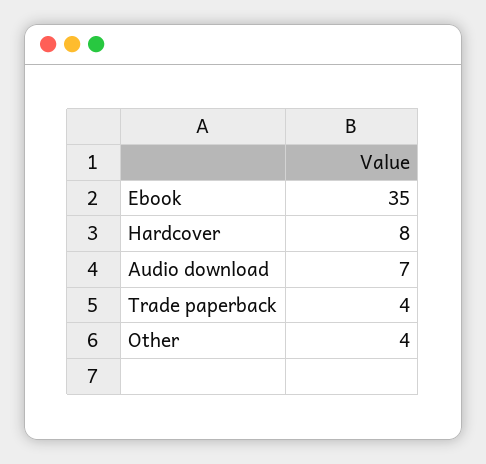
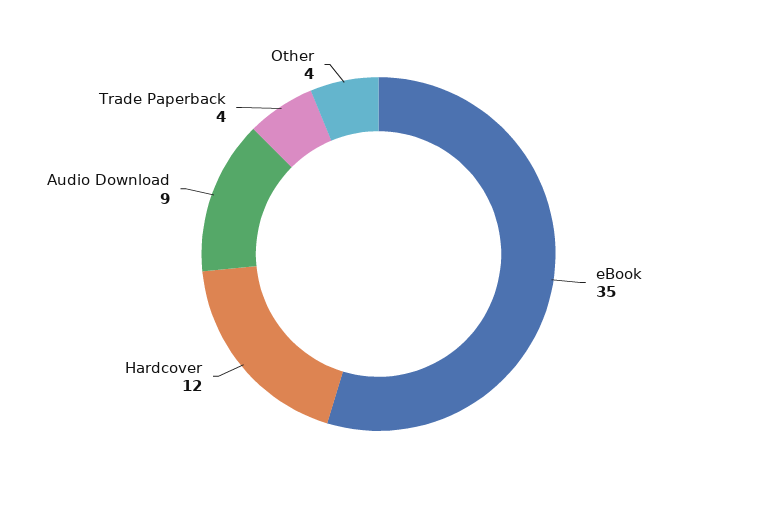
  {
    "Ebook": 35,
-   "Hardcover": 8,
+   "Hardcover": 12,
-   "Audio download": 7,
+   "Audio download": 9,
    "Trade paperback": 4,
    "Other": 4
  }

